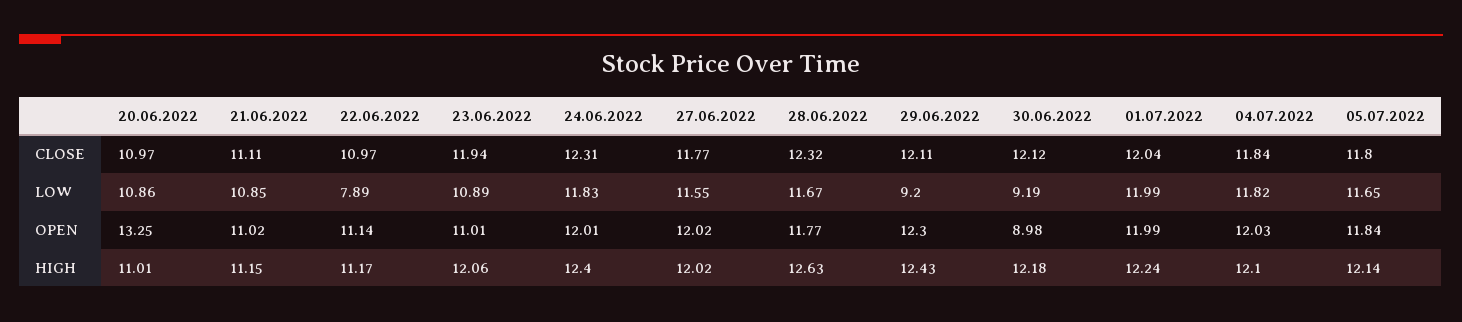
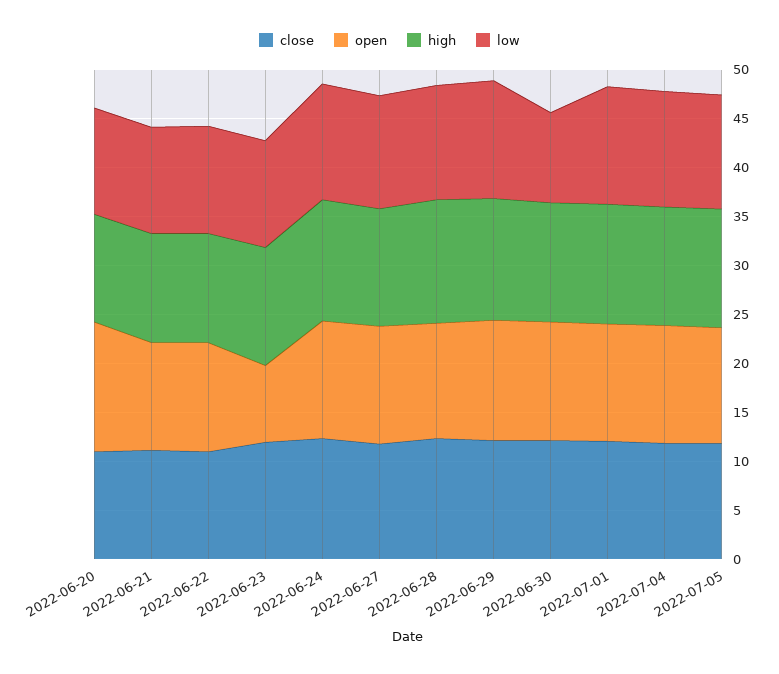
  {
    "CLOSE": {
      "20.06.2022": 10.97,
      "21.06.2022": 11.11,
      "22.06.2022": 10.97,
      "23.06.2022": 11.94,
      "24.06.2022": 12.31,
      "27.06.2022": 11.77,
      "28.06.2022": 12.32,
      "29.06.2022": 12.11,
      "30.06.2022": 12.12,
      "01.07.2022": 12.04,
      "04.07.2022": 11.84,
      "05.07.2022": 11.8
    },
    "LOW": {
      "20.06.2022": 10.86,
      "21.06.2022": 10.85,
-     "22.06.2022": 7.89,
+     "22.06.2022": 11,
      "23.06.2022": 10.89,
      "24.06.2022": 11.83,
      "27.06.2022": 11.55,
      "28.06.2022": 11.67,
-     "29.06.2022": 9.2,
+     "29.06.2022": 12,
      "30.06.2022": 9.19,
      "01.07.2022": 11.99,
      "04.07.2022": 11.82,
      "05.07.2022": 11.65
    },
    "OPEN": {
      "20.06.2022": 13.25,
      "21.06.2022": 11.02,
      "22.06.2022": 11.14,
-     "23.06.2022": 11.01,
+     "23.06.2022": 8,
      "24.06.2022": 12.01,
      "27.06.2022": 12.02,
      "28.06.2022": 11.77,
      "29.06.2022": 12.3,
-     "30.06.2022": 8.98,
+     "30.06.2022": 12,
      "01.07.2022": 11.99,
      "04.07.2022": 12.03,
      "05.07.2022": 11.84
    },
    "HIGH": {
      "20.06.2022": 11.01,
      "21.06.2022": 11.15,
      "22.06.2022": 11.17,
      "23.06.2022": 12.06,
      "24.06.2022": 12.4,
      "27.06.2022": 12.02,
      "28.06.2022": 12.63,
      "29.06.2022": 12.43,
      "30.06.2022": 12.18,
      "01.07.2022": 12.24,
      "04.07.2022": 12.1,
      "05.07.2022": 12.14
    }
  }

